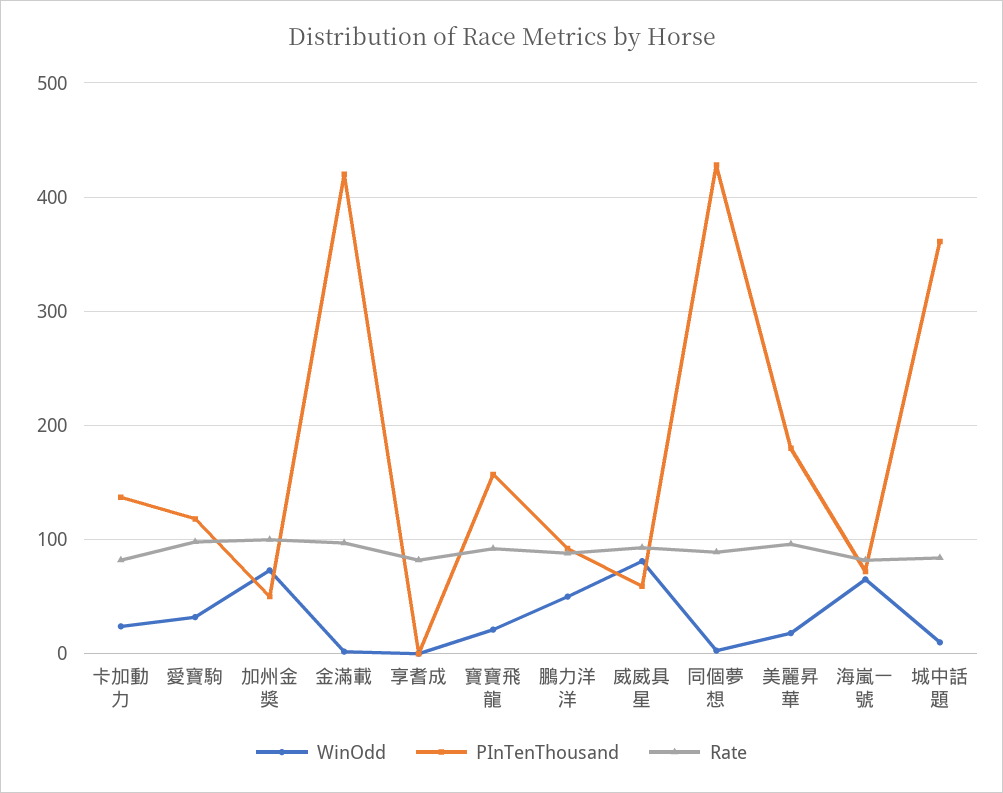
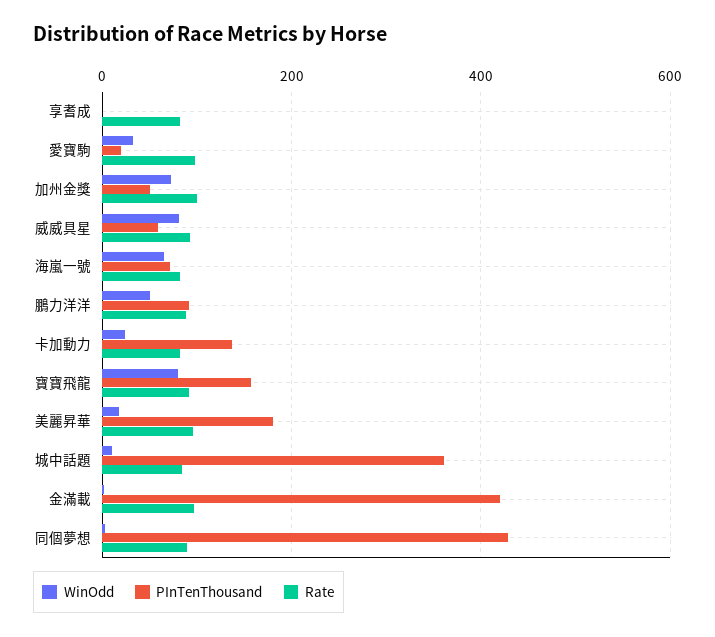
  {
    "WinOdd": {
      "卡加動力": 20,
      "愛寶駒": 30,
      "加州金獎": 70,
      "金滿載": 0,
      "享耆成": 0,
-     "寶寶飛龍": 20,
+     "寶寶飛龍": 80,
      "鵬力洋洋": 50,
      "威威具星": 80,
      "同個夢想": 0,
      "美麗昇華": 20,
      "海嵐一號": 70,
      "城中話題": 10
    },
    "PInTenThousand": {
      "卡加動力": 140,
-     "愛寶駒": 120,
+     "愛寶駒": 20,
      "加州金獎": 50,
      "金滿載": 420,
      "享耆成": 0,
      "寶寶飛龍": 160,
      "鵬力洋洋": 90,
      "威威具星": 60,
      "同個夢想": 430,
      "美麗昇華": 180,
      "海嵐一號": 70,
      "城中話題": 360
    },
    "Rate": {
      "卡加動力": 80,
      "愛寶駒": 100,
      "加州金獎": 100,
      "金滿載": 100,
      "享耆成": 80,
      "寶寶飛龍": 90,
      "鵬力洋洋": 90,
      "威威具星": 90,
      "同個夢想": 90,
      "美麗昇華": 100,
      "海嵐一號": 80,
      "城中話題": 80
    }
  }

